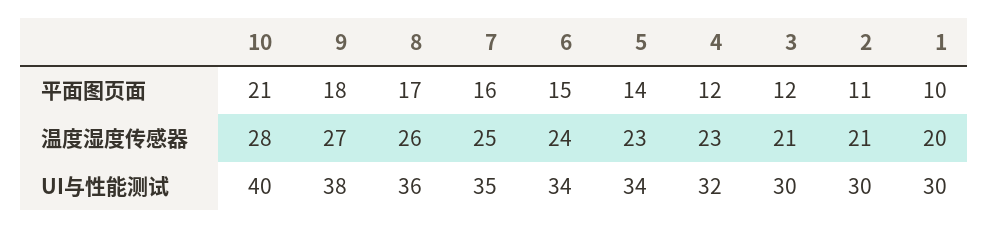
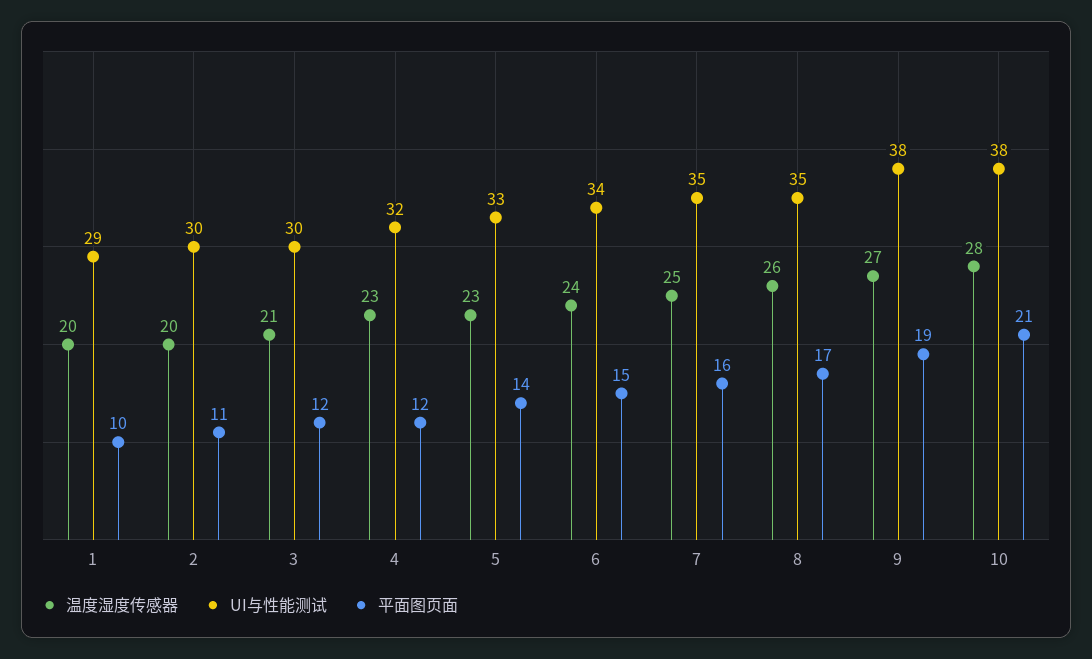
  {
    "平面图页面": {
      "10": 21,
-     "9": 18,
+     "9": 19,
      "8": 17,
      "7": 16,
      "6": 15,
      "5": 14,
      "4": 12,
      "3": 12,
      "2": 11,
      "1": 10
    },
    "温度湿度传感器": {
      "10": 28,
      "9": 27,
      "8": 26,
      "7": 25,
      "6": 24,
      "5": 23,
      "4": 23,
      "3": 21,
-     "2": 21,
+     "2": 20,
      "1": 20
    },
    "UI与性能测试": {
-     "10": 40,
+     "10": 38,
      "9": 38,
-     "8": 36,
+     "8": 35,
      "7": 35,
      "6": 34,
-     "5": 34,
+     "5": 33,
      "4": 32,
      "3": 30,
      "2": 30,
-     "1": 30
+     "1": 29
    }
  }

